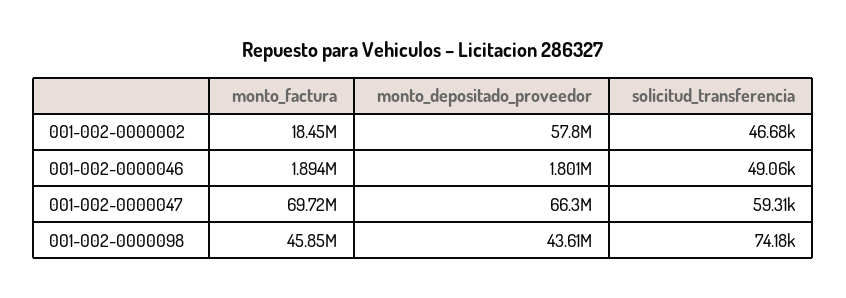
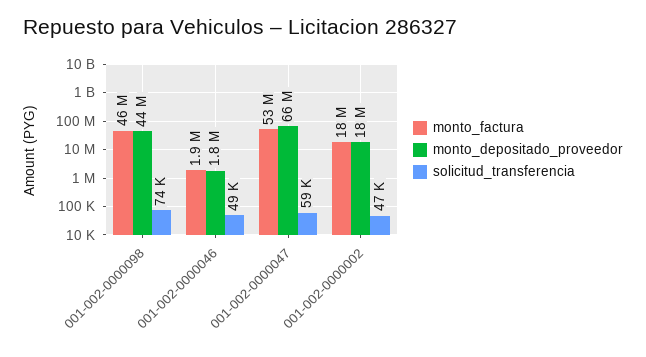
  {
    "monto_factura": {
      "001-002-0000002": 18450000,
      "001-002-0000046": 1894000,
-     "001-002-0000047": 69720000,
+     "001-002-0000047": 53000000,
      "001-002-0000098": 45850000
    },
    "monto_depositado_proveedor": {
-     "001-002-0000002": 57800000,
+     "001-002-0000002": 18000000,
      "001-002-0000046": 1801000,
      "001-002-0000047": 66300000,
      "001-002-0000098": 43610000
    },
    "solicitud_transferencia": {
      "001-002-0000002": 46680,
      "001-002-0000046": 49060,
      "001-002-0000047": 59310,
      "001-002-0000098": 74180
    }
  }

